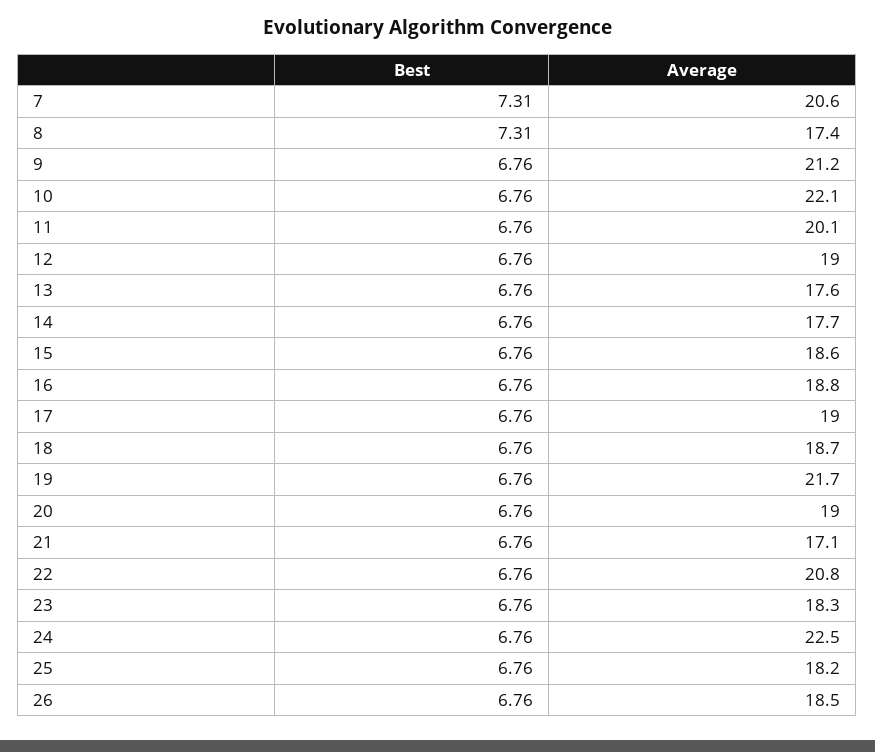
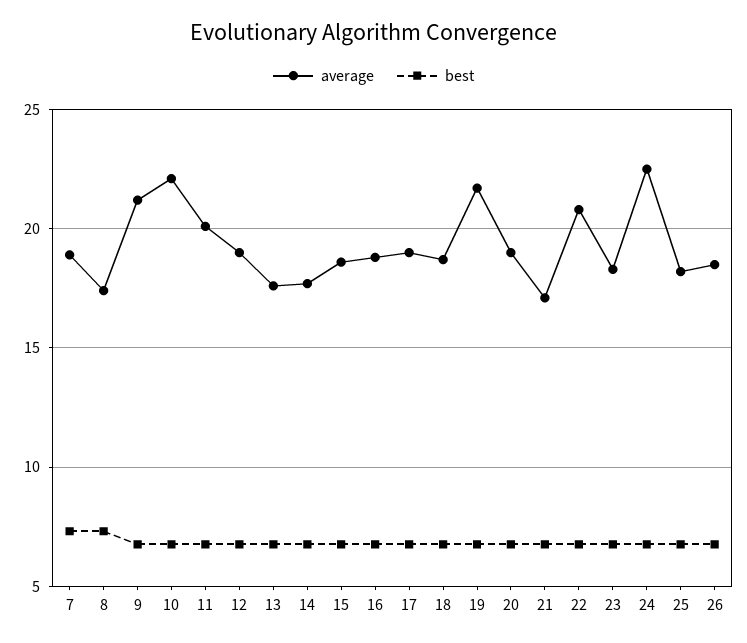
  {
    "Best": {
      "7": 7.31,
      "8": 7.31,
      "9": 6.76,
      "10": 6.76,
      "11": 6.76,
      "12": 6.76,
      "13": 6.76,
      "14": 6.76,
      "15": 6.76,
      "16": 6.76,
      "17": 6.76,
      "18": 6.76,
      "19": 6.76,
      "20": 6.76,
      "21": 6.76,
      "22": 6.76,
      "23": 6.76,
      "24": 6.76,
      "25": 6.76,
      "26": 6.76
    },
    "Average": {
-     "7": 20.6,
+     "7": 19,
      "8": 17.4,
      "9": 21.2,
      "10": 22.1,
      "11": 20.1,
      "12": 19,
      "13": 17.6,
      "14": 17.7,
      "15": 18.6,
      "16": 18.8,
      "17": 19,
      "18": 18.7,
      "19": 21.7,
      "20": 19,
      "21": 17.1,
      "22": 20.8,
      "23": 18.3,
      "24": 22.5,
      "25": 18.2,
      "26": 18.5
    }
  }

